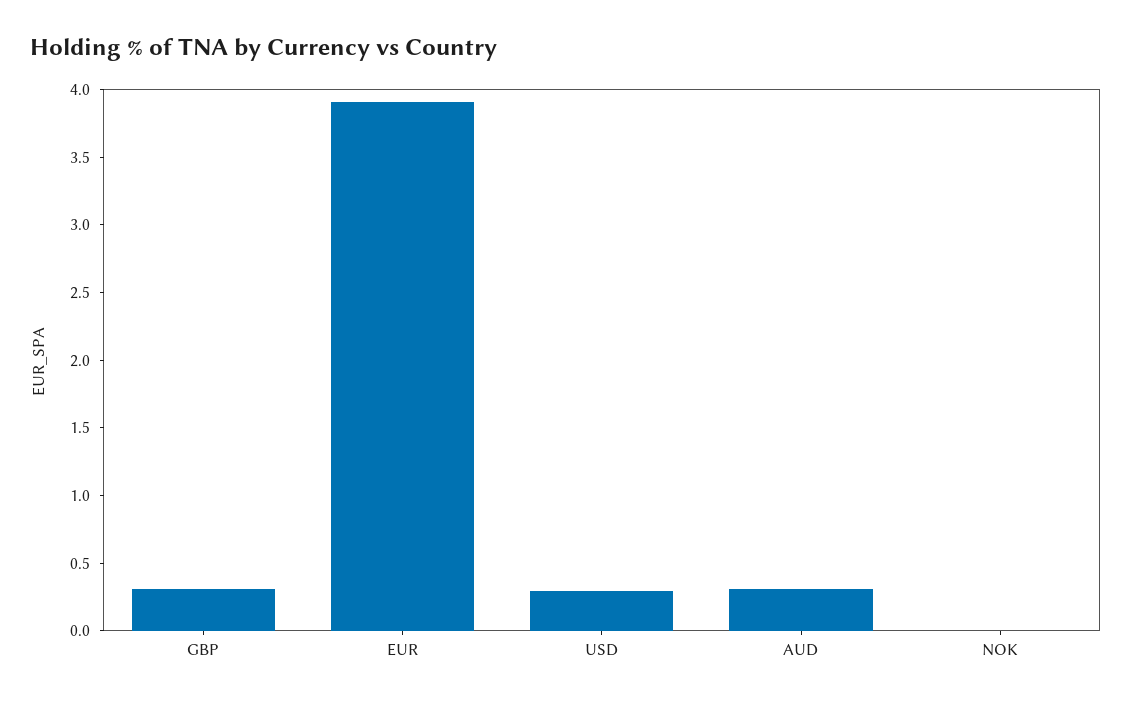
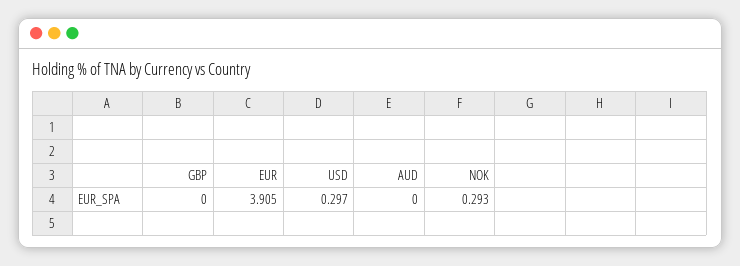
  {
-   "GBP": 0.3,
+   "GBP": 0,
    "EUR": 3.905,
    "USD": 0.297,
-   "AUD": 0.3,
+   "AUD": 0,
-   "NOK": 0
+   "NOK": 0.293
  }

